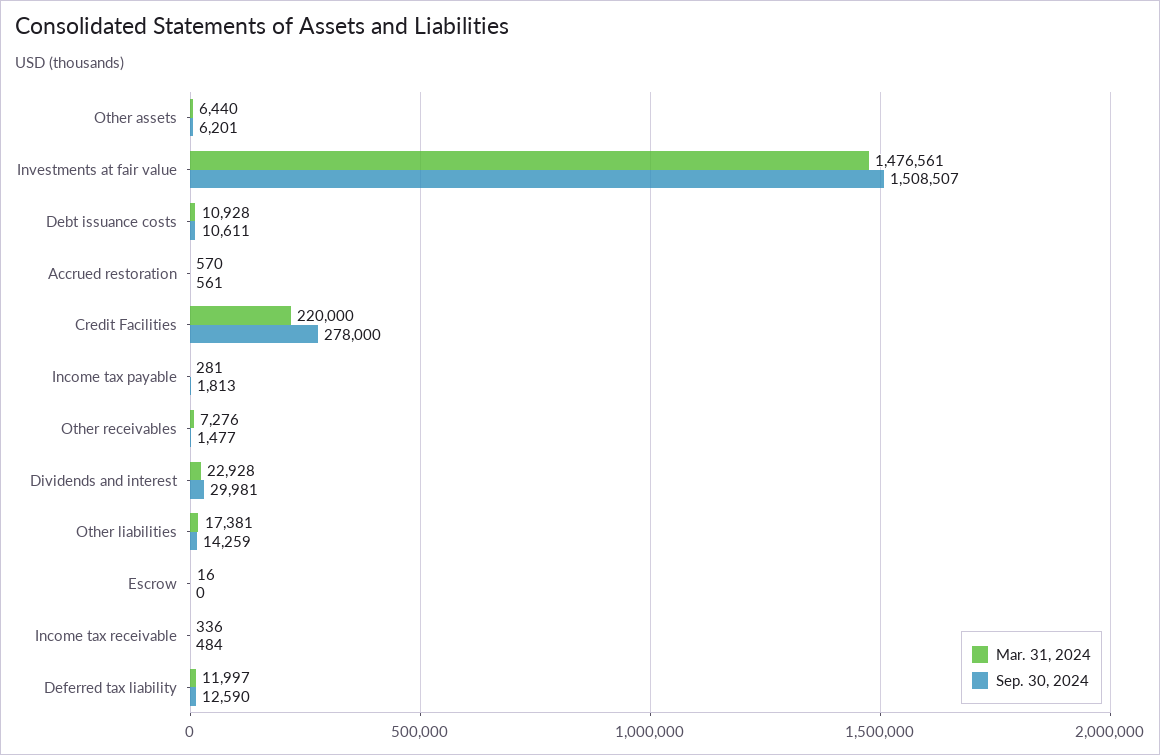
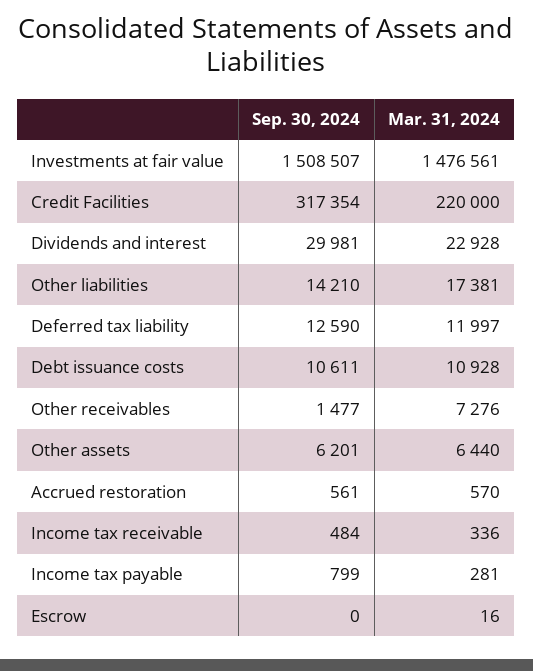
  {
    "Mar. 31, 2024": {
      "Other assets": 6440,
      "Investments at fair value": 1476561,
      "Debt issuance costs": 10928,
      "Accrued restoration": 570,
      "Credit Facilities": 220000,
      "Income tax payable": 281,
      "Other receivables": 7276,
      "Dividends and interest": 22928,
      "Other liabilities": 17381,
      "Escrow": 16,
      "Income tax receivable": 336,
      "Deferred tax liability": 11997
    },
    "Sep. 30, 2024": {
      "Other assets": 6201,
      "Investments at fair value": 1508507,
      "Debt issuance costs": 10611,
      "Accrued restoration": 561,
-     "Credit Facilities": 278000,
+     "Credit Facilities": 317354,
-     "Income tax payable": 1813,
+     "Income tax payable": 799,
      "Other receivables": 1477,
      "Dividends and interest": 29981,
-     "Other liabilities": 14259,
+     "Other liabilities": 14210,
      "Escrow": 0,
      "Income tax receivable": 484,
      "Deferred tax liability": 12590
    }
  }

